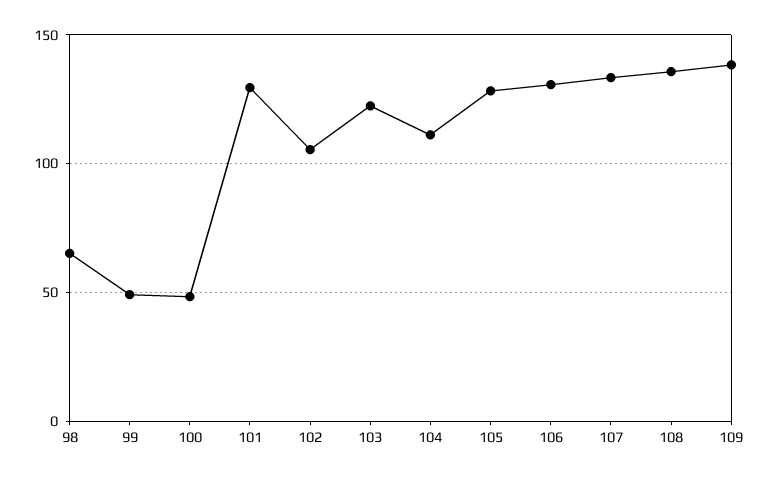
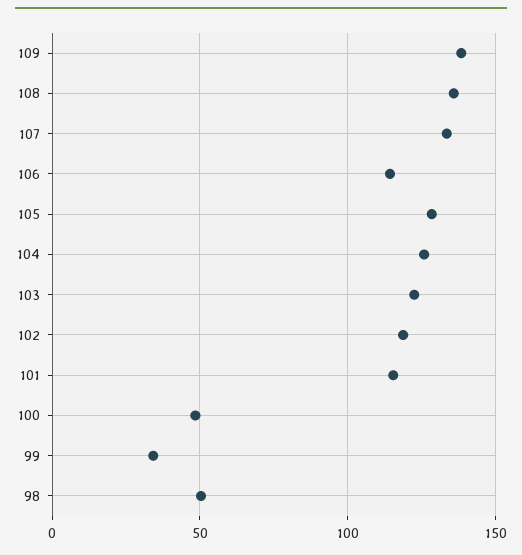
  {
-   "98": 65,
+   "98": 50,
-   "99": 50,
+   "99": 35,
    "100": 50,
-   "101": 130,
+   "101": 115,
-   "102": 105,
+   "102": 120,
    "103": 120,
-   "104": 110,
+   "104": 125,
    "105": 130,
-   "106": 130,
+   "106": 115,
    "107": 135,
    "108": 135,
    "109": 140
  }

